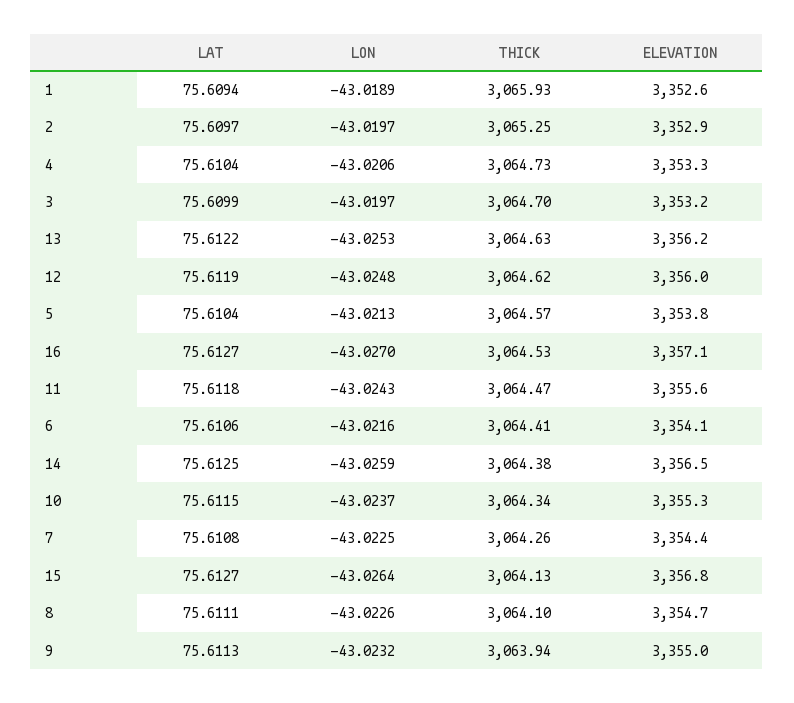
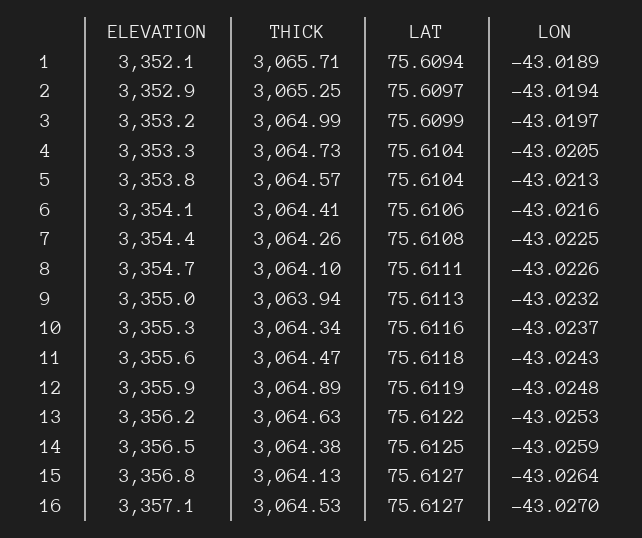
  {
    "LAT": {
      "1": 75.6094,
      "2": 75.6097,
      "4": 75.6104,
      "3": 75.6099,
      "13": 75.6122,
      "12": 75.6119,
      "5": 75.6104,
      "16": 75.6127,
      "11": 75.6118,
      "6": 75.6106,
      "14": 75.6125,
-     "10": 75.6115,
+     "10": 75.6116,
      "7": 75.6108,
      "15": 75.6127,
      "8": 75.6111,
      "9": 75.6113
    },
    "LON": {
      "1": -43.0189,
-     "2": -43.0197,
+     "2": -43.0194,
-     "4": -43.0206,
+     "4": -43.0205,
      "3": -43.0197,
      "13": -43.0253,
      "12": -43.0248,
      "5": -43.0213,
      "16": -43.027,
      "11": -43.0243,
      "6": -43.0216,
      "14": -43.0259,
      "10": -43.0237,
      "7": -43.0225,
      "15": -43.0264,
      "8": -43.0226,
      "9": -43.0232
    },
    "THICK": {
-     "1": 3065.93,
+     "1": 3065.71,
      "2": 3065.25,
      "4": 3064.73,
-     "3": 3064.7,
+     "3": 3064.99,
      "13": 3064.63,
-     "12": 3064.62,
+     "12": 3064.89,
      "5": 3064.57,
      "16": 3064.53,
      "11": 3064.47,
      "6": 3064.41,
      "14": 3064.38,
      "10": 3064.34,
      "7": 3064.26,
      "15": 3064.13,
      "8": 3064.1,
      "9": 3063.94
    },
    "ELEVATION": {
-     "1": 3352.6,
+     "1": 3352.1,
      "2": 3352.9,
      "4": 3353.3,
      "3": 3353.2,
      "13": 3356.2,
-     "12": 3356,
+     "12": 3355.9,
      "5": 3353.8,
      "16": 3357.1,
      "11": 3355.6,
      "6": 3354.1,
      "14": 3356.5,
      "10": 3355.3,
      "7": 3354.4,
      "15": 3356.8,
      "8": 3354.7,
      "9": 3355
    }
  }

